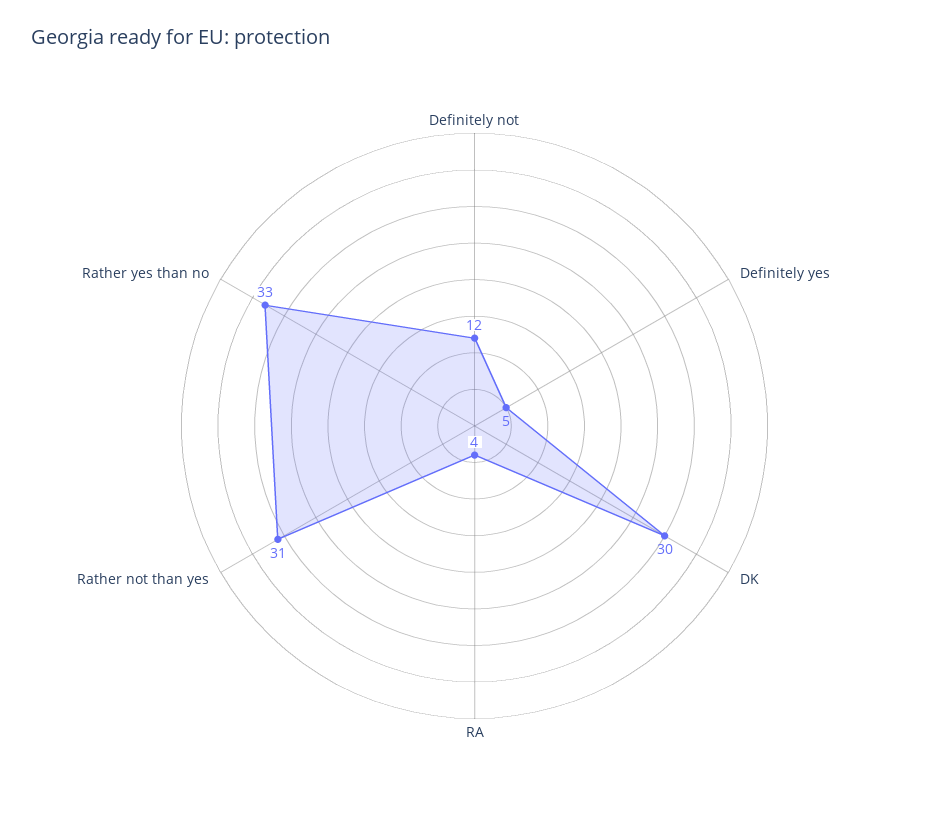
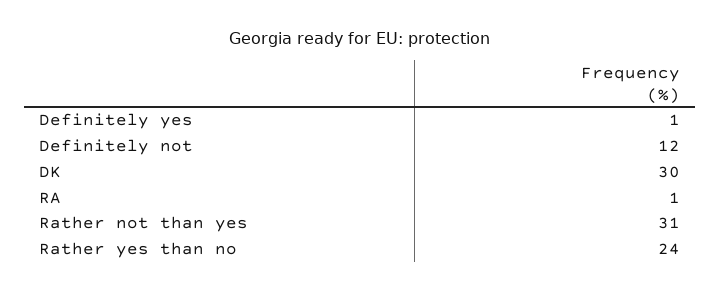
  {
    "Definitely not": 12,
-   "Definitely yes": 5,
+   "Definitely yes": 1,
    "DK": 30,
-   "RA": 4,
+   "RA": 1,
    "Rather not than yes": 31,
-   "Rather yes than no": 33
+   "Rather yes than no": 24
  }

